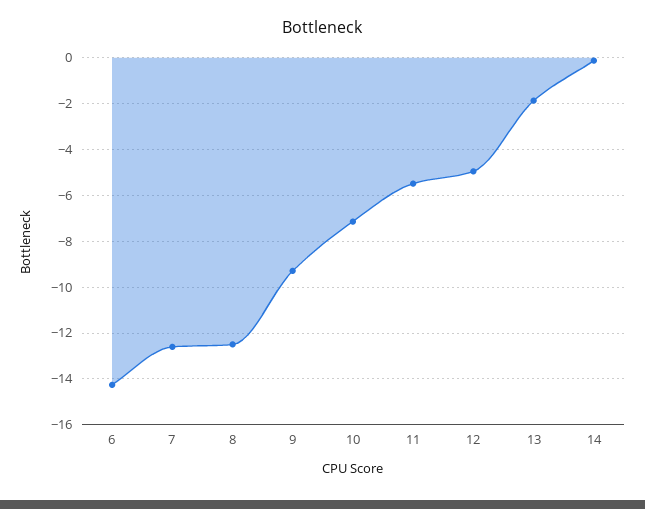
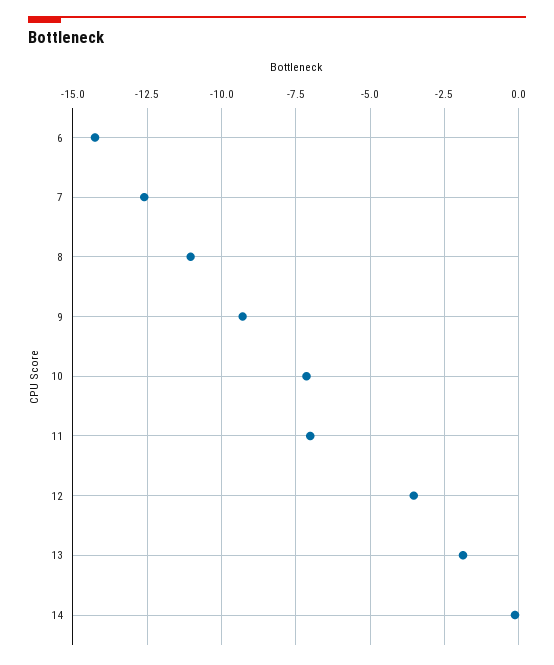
  {
    "6": -14.25,
    "7": -12.5,
-   "8": -12.5,
+   "8": -11,
    "9": -9.25,
    "10": -7.25,
-   "11": -5.5,
+   "11": -7,
-   "12": -5,
+   "12": -3.5,
    "13": -1.75,
    "14": 0
  }

